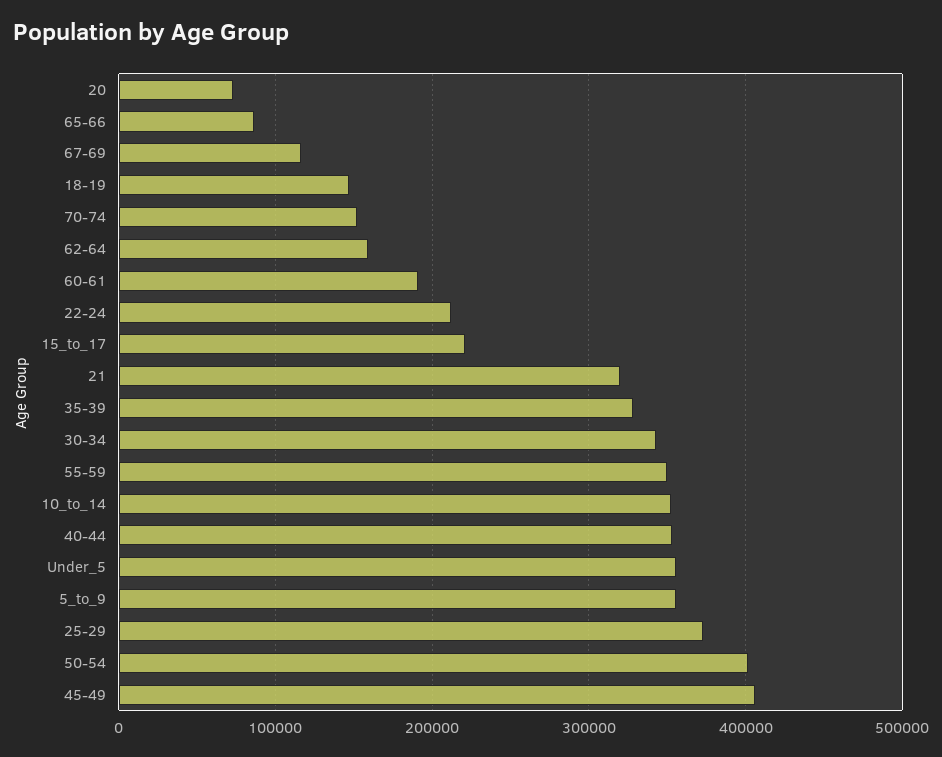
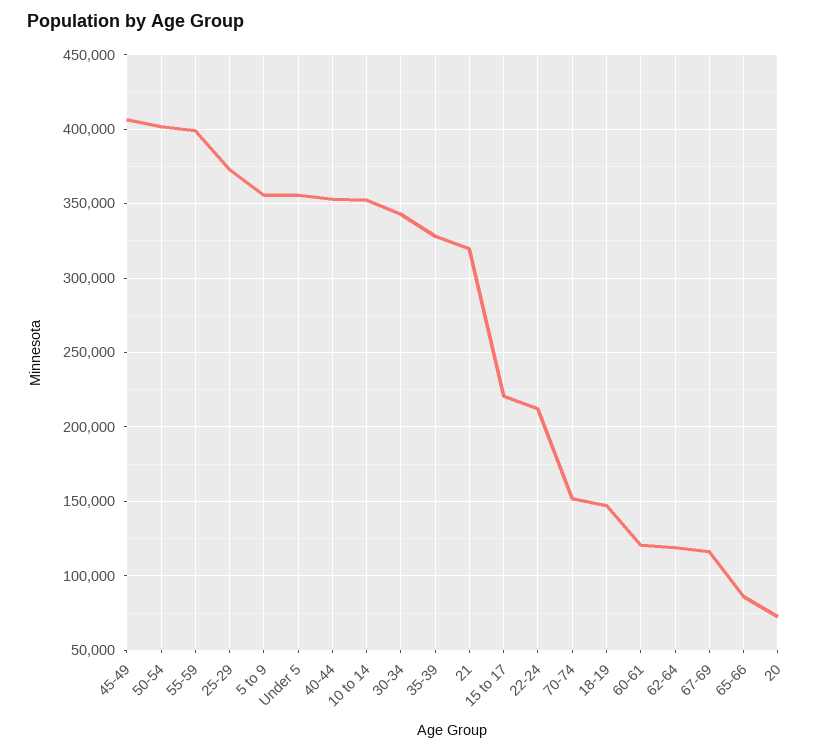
  {
    "20": 75000,
    "65-66": 85000,
    "67-69": 115000,
    "18-19": 145000,
    "70-74": 150000,
-   "62-64": 160000,
+   "62-64": 120000,
-   "60-61": 190000,
+   "60-61": 120000,
    "22-24": 210000,
    "15_to_17": 220000,
    "21": 320000,
    "35-39": 330000,
    "30-34": 345000,
-   "55-59": 350000,
+   "55-59": 400000,
    "10_to_14": 350000,
    "40-44": 355000,
    "Under_5": 355000,
    "5_to_9": 355000,
    "25-29": 375000,
    "50-54": 400000,
    "45-49": 405000
  }

